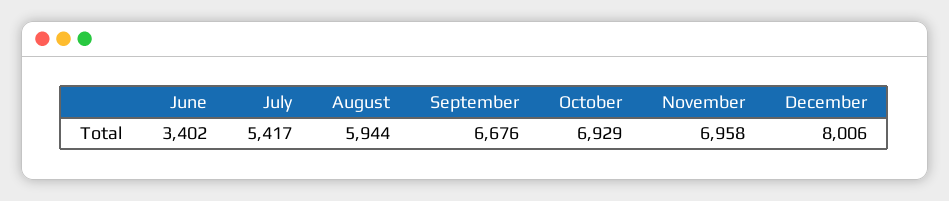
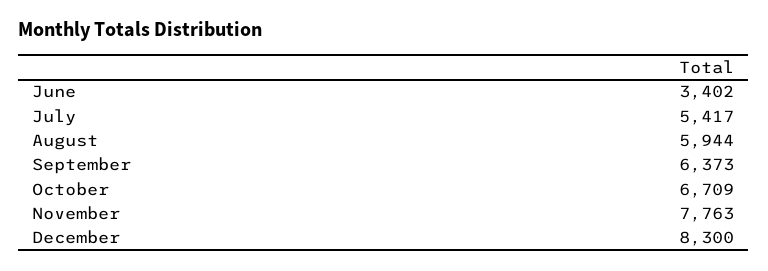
  {
    "June": 3402,
    "July": 5417,
    "August": 5944,
-   "September": 6676,
+   "September": 6373,
-   "October": 6929,
+   "October": 6709,
-   "November": 6958,
+   "November": 7763,
-   "December": 8006
+   "December": 8300
  }

